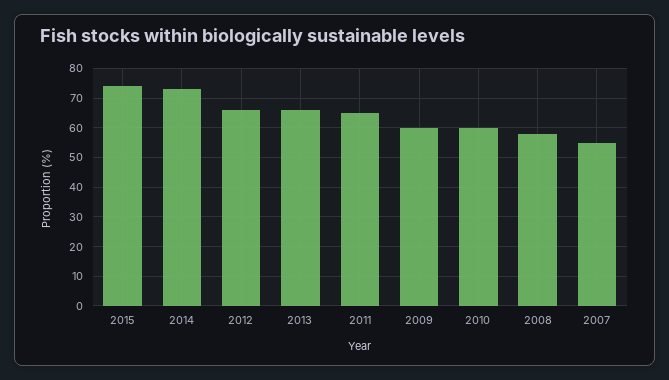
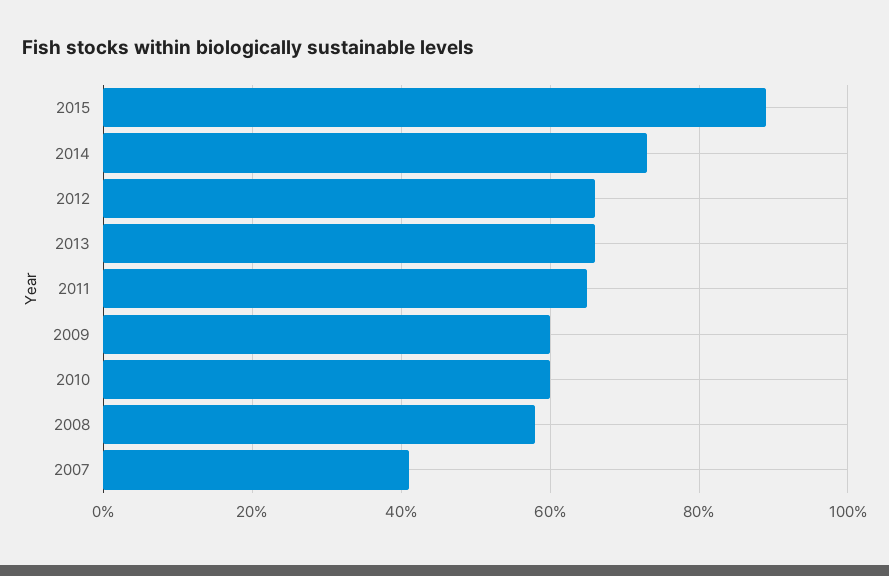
  {
-   "2015": 75,
+   "2015": 90,
    "2014": 75,
    "2012": 65,
    "2013": 65,
    "2011": 65,
    "2009": 60,
    "2010": 60,
    "2008": 60,
-   "2007": 55
+   "2007": 40
  }

